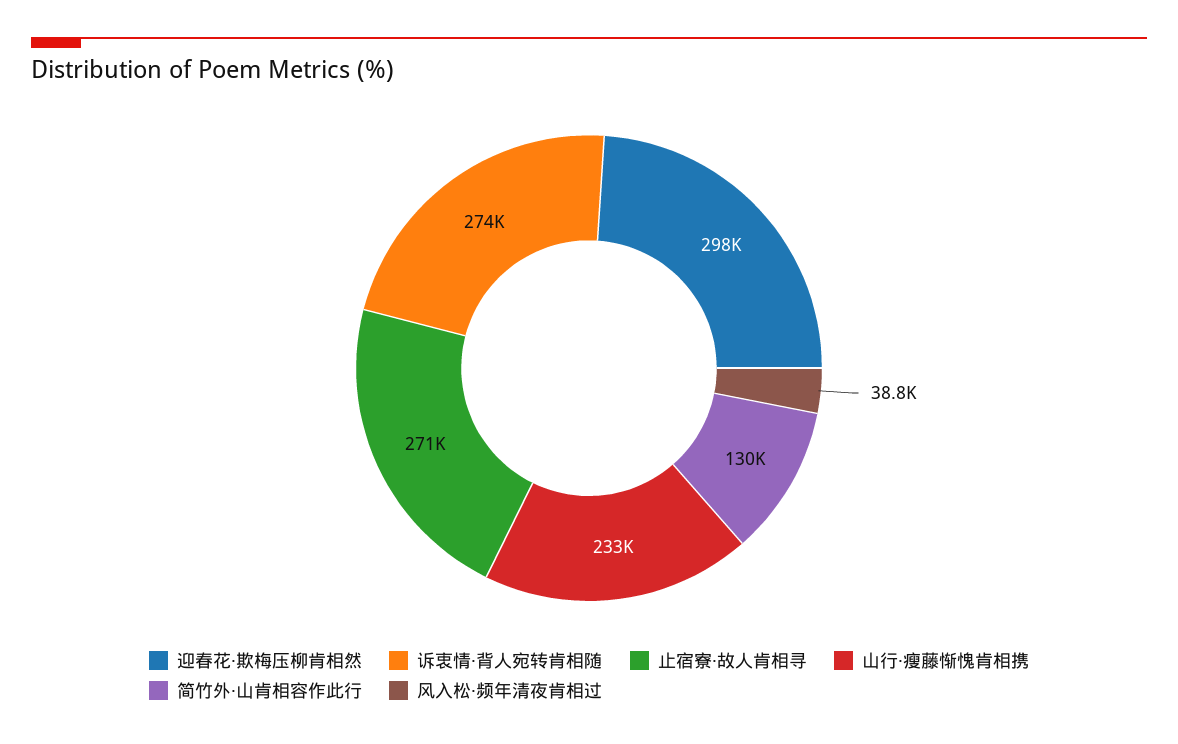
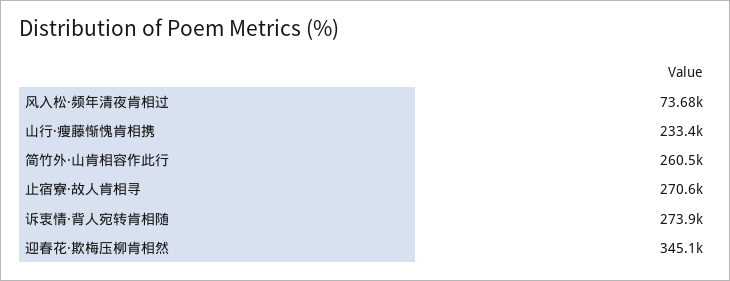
  {
-   "迎春花·欺梅压柳肯相然": 298000,
+   "迎春花·欺梅压柳肯相然": 345100,
    "诉衷情·背人宛转肯相随": 273900,
    "止宿寮·故人肯相寻": 270600,
    "山行·瘦藤惭愧肯相携": 233400,
-   "简竹外·山肯相容作此行": 130000,
+   "简竹外·山肯相容作此行": 260500,
-   "风入松·频年清夜肯相过": 38800
+   "风入松·频年清夜肯相过": 73680
  }

